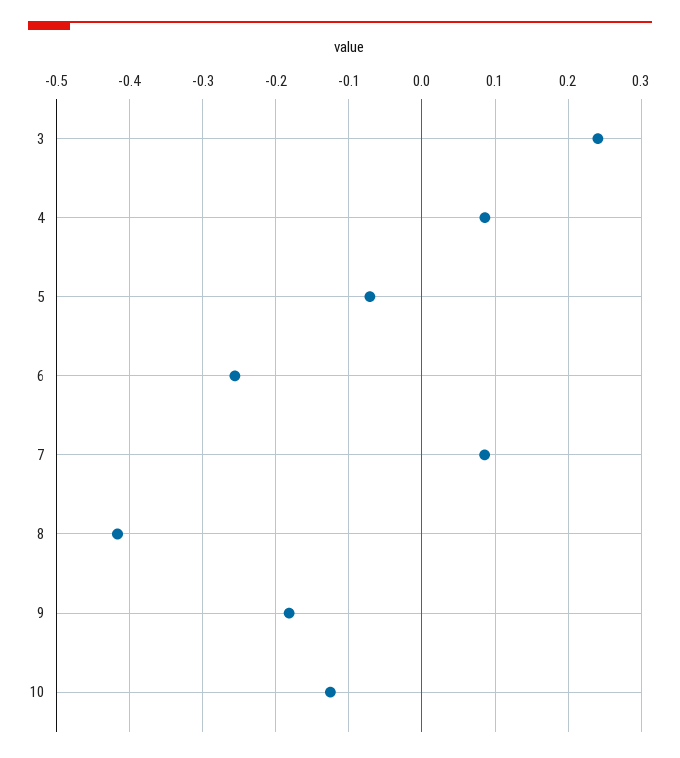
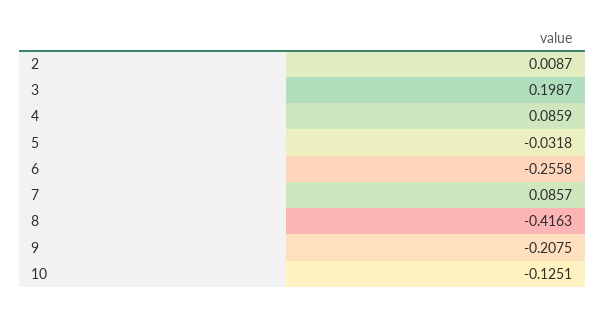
  {
-   "3": 0.24,
+   "3": 0.1987,
    "4": 0.0859,
-   "5": -0.07,
+   "5": -0.0318,
    "6": -0.2558,
    "7": 0.0857,
    "8": -0.4163,
-   "9": -0.18,
+   "9": -0.2075,
-   "10": -0.1251
+   "10": -0.1251,
+   "2": 0.0087
  }

